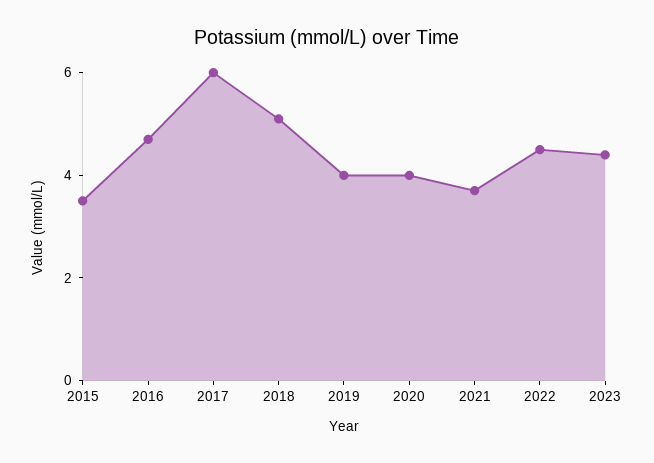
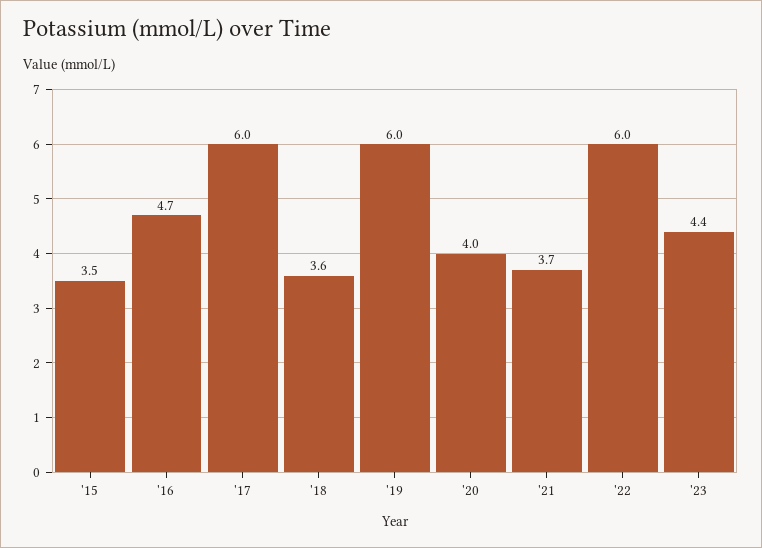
  {
    "2015": 3.5,
    "2016": 4.7,
    "2017": 6,
-   "2018": 5,
+   "2018": 3.6,
-   "2019": 4,
+   "2019": 6,
    "2020": 4,
    "2021": 3.7,
-   "2022": 4.5,
+   "2022": 6,
    "2023": 4.4
  }

